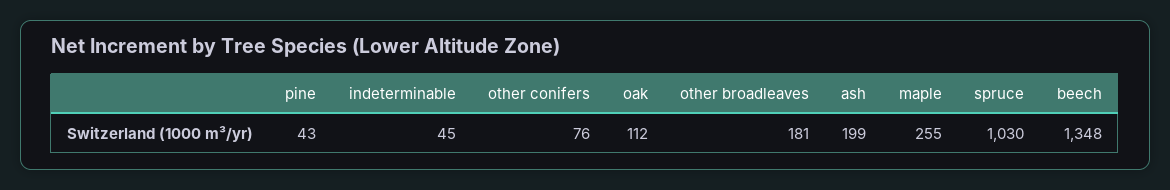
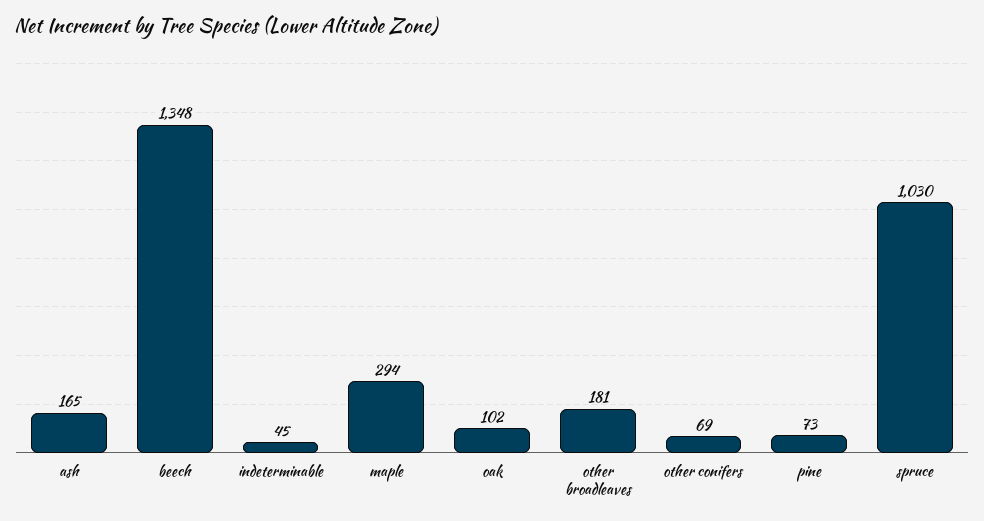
  {
-   "pine": 43,
+   "pine": 73,
    "indeterminable": 45,
-   "other conifers": 76,
+   "other conifers": 69,
-   "oak": 112,
+   "oak": 102,
    "other broadleaves": 181,
-   "ash": 199,
+   "ash": 165,
-   "maple": 255,
+   "maple": 294,
    "spruce": 1030,
    "beech": 1348
  }

